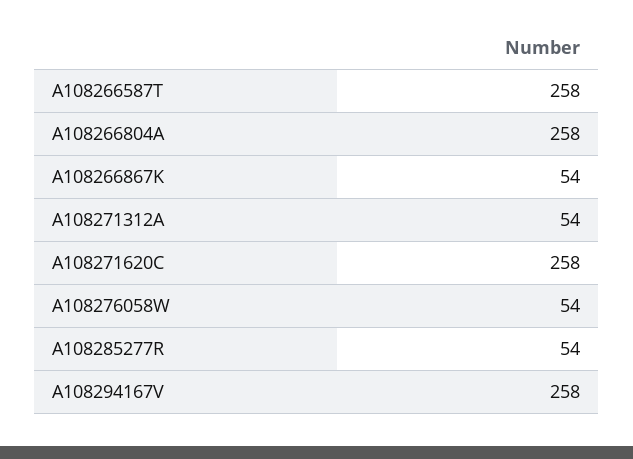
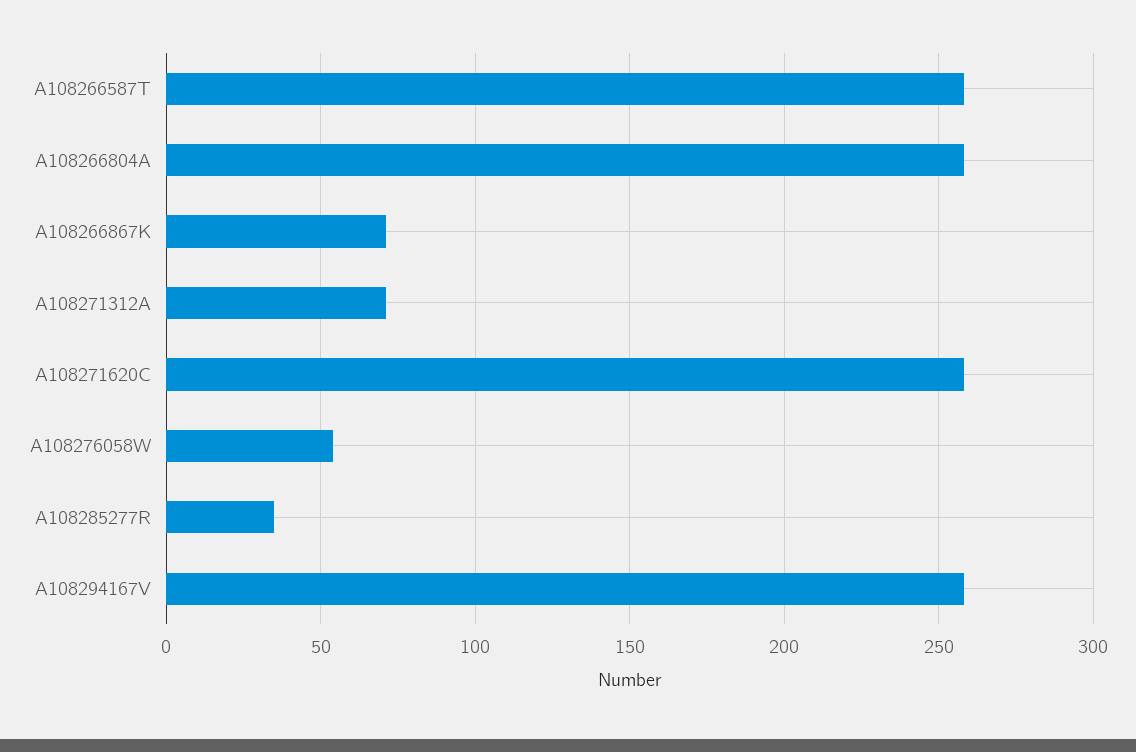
  {
    "A108266587T": 258,
    "A108266804A": 258,
-   "A108266867K": 54,
+   "A108266867K": 70,
-   "A108271312A": 54,
+   "A108271312A": 70,
    "A108271620C": 258,
    "A108276058W": 54,
-   "A108285277R": 54,
+   "A108285277R": 35,
    "A108294167V": 258
  }

